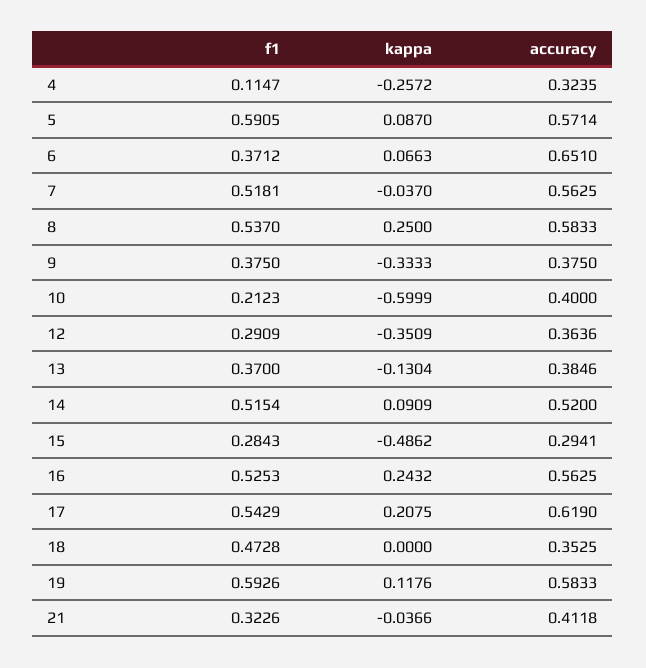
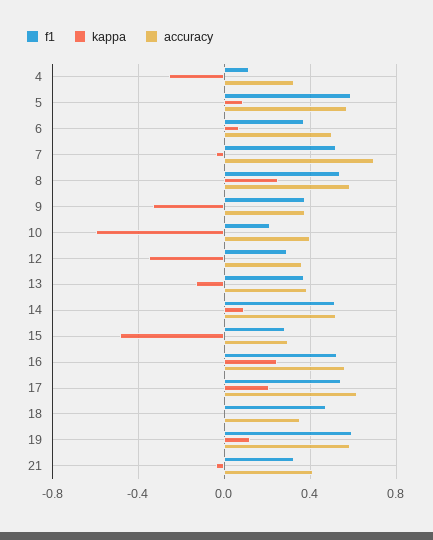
  {
    "f1": {
      "4": 0.1147,
      "5": 0.5905,
      "6": 0.3712,
      "7": 0.5181,
      "8": 0.537,
      "9": 0.375,
      "10": 0.2123,
      "12": 0.2909,
      "13": 0.37,
      "14": 0.5154,
      "15": 0.2843,
      "16": 0.5253,
      "17": 0.5429,
      "18": 0.4728,
      "19": 0.5926,
      "21": 0.3226
    },
    "kappa": {
      "4": -0.2572,
      "5": 0.087,
      "6": 0.0663,
      "7": -0.037,
      "8": 0.25,
      "9": -0.3333,
      "10": -0.5999,
      "12": -0.3509,
      "13": -0.1304,
      "14": 0.0909,
      "15": -0.4862,
      "16": 0.2432,
      "17": 0.2075,
      "18": 0,
      "19": 0.1176,
      "21": -0.0366
    },
    "accuracy": {
      "4": 0.3235,
      "5": 0.5714,
-     "6": 0.651,
+     "6": 0.5,
-     "7": 0.5625,
+     "7": 0.7,
      "8": 0.5833,
      "9": 0.375,
      "10": 0.4,
      "12": 0.3636,
      "13": 0.3846,
      "14": 0.52,
      "15": 0.2941,
      "16": 0.5625,
      "17": 0.619,
      "18": 0.3525,
      "19": 0.5833,
      "21": 0.4118
    }
  }

